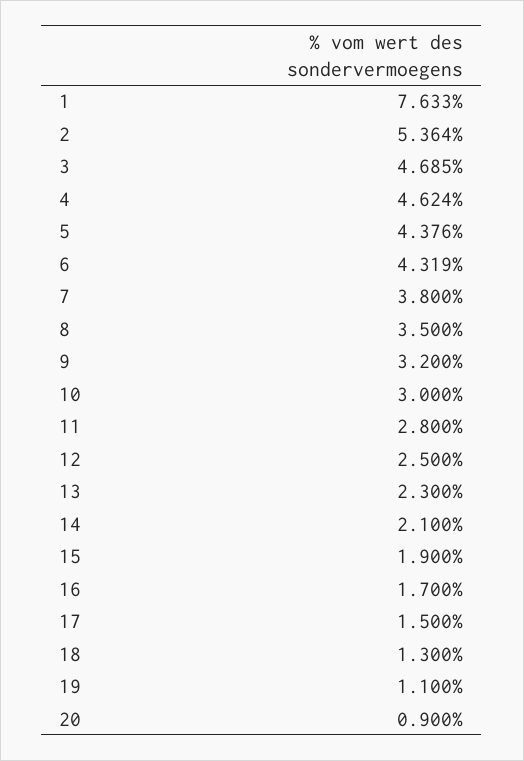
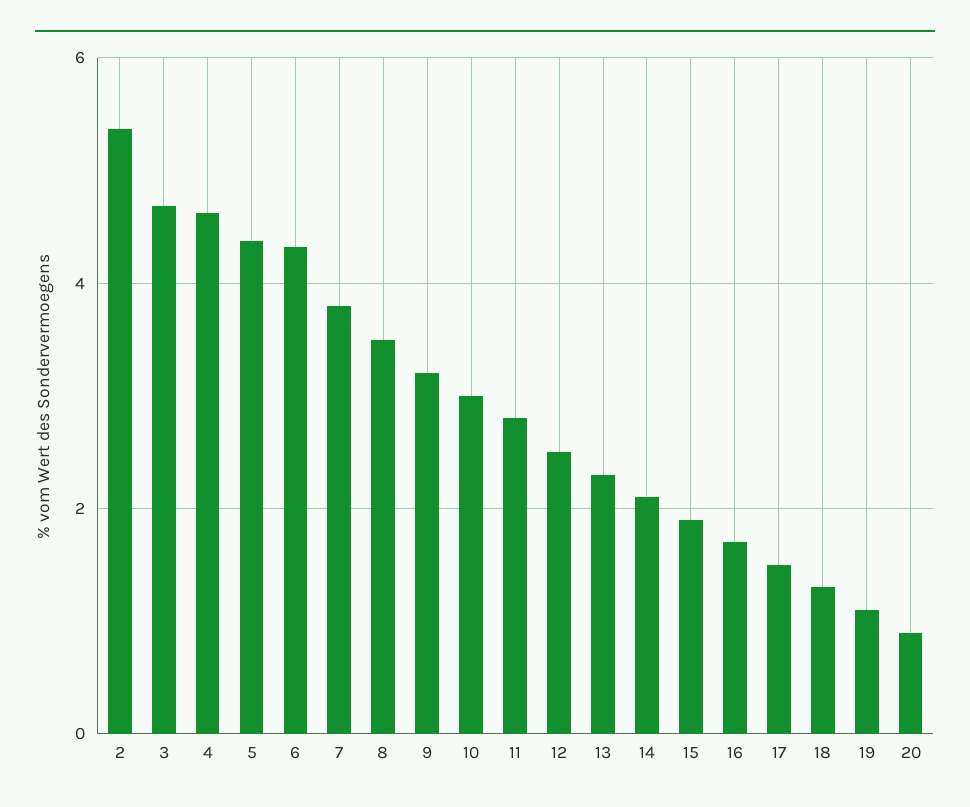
  {
-   "1": 7.633,
    "2": 5.364,
    "3": 4.685,
    "4": 4.624,
    "5": 4.376,
    "6": 4.319,
    "7": 3.8,
    "8": 3.5,
    "9": 3.2,
    "10": 3,
    "11": 2.8,
    "12": 2.5,
    "13": 2.3,
    "14": 2.1,
    "15": 1.9,
    "16": 1.7,
    "17": 1.5,
    "18": 1.3,
    "19": 1.1,
    "20": 0.9
  }

